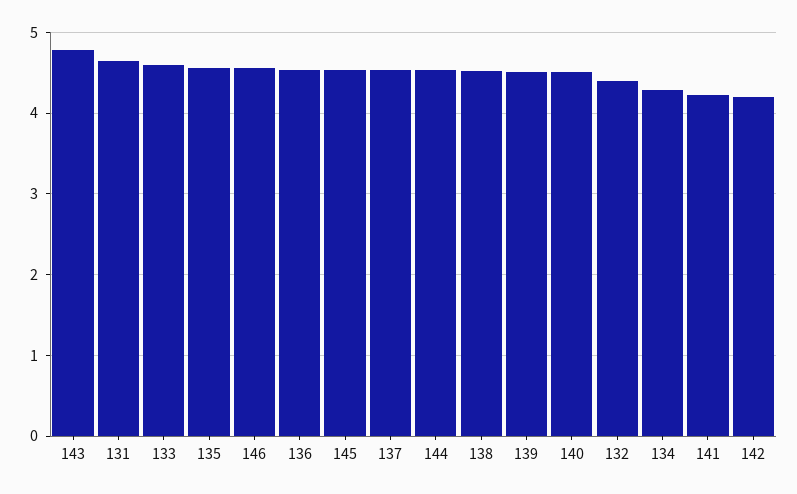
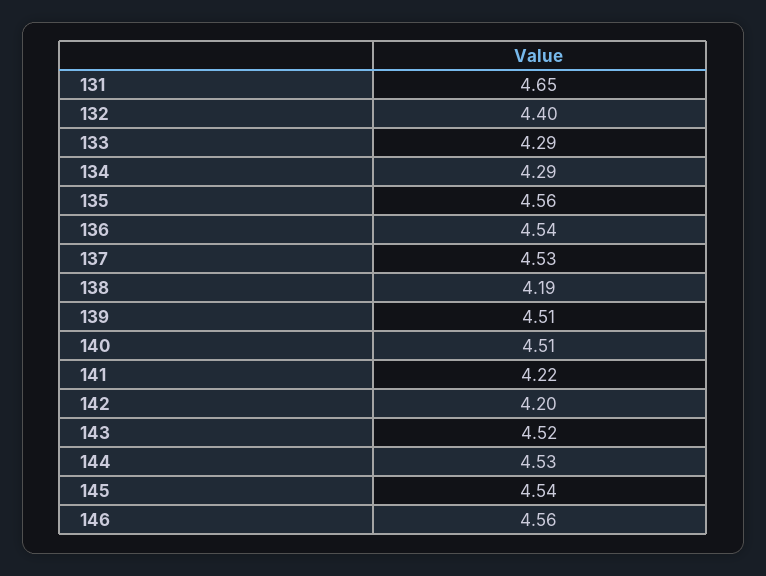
  {
-   "143": 4.8,
+   "143": 4.52,
    "131": 4.65,
-   "133": 4.6,
+   "133": 4.29,
    "135": 4.56,
    "146": 4.56,
    "136": 4.54,
    "145": 4.54,
    "137": 4.53,
    "144": 4.53,
-   "138": 4.5,
+   "138": 4.19,
    "139": 4.51,
    "140": 4.51,
    "132": 4.4,
    "134": 4.29,
    "141": 4.22,
    "142": 4.2
  }

